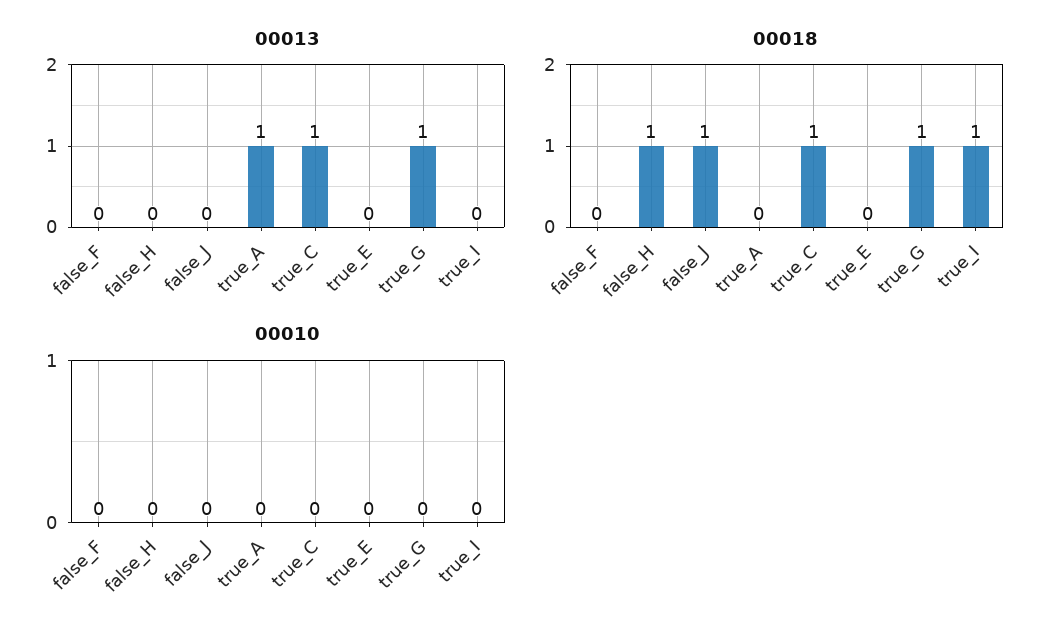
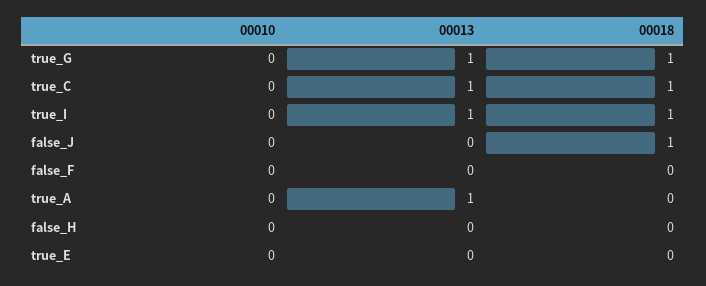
  {
    "00013": {
      "false_F": 0,
      "false_H": 0,
      "false_J": 0,
      "true_A": 1,
      "true_C": 1,
      "true_E": 0,
      "true_G": 1,
-     "true_I": 0
+     "true_I": 1
    },
    "00018": {
      "false_F": 0,
-     "false_H": 1,
+     "false_H": 0,
      "false_J": 1,
      "true_A": 0,
      "true_C": 1,
      "true_E": 0,
      "true_G": 1,
      "true_I": 1
    },
    "00010": {
      "false_F": 0,
      "false_H": 0,
      "false_J": 0,
      "true_A": 0,
      "true_C": 0,
      "true_E": 0,
      "true_G": 0,
      "true_I": 0
    }
  }

